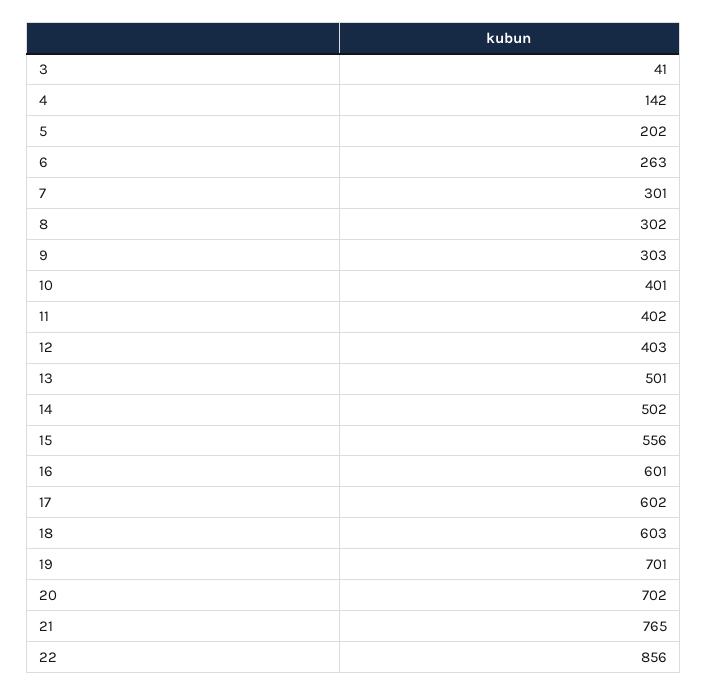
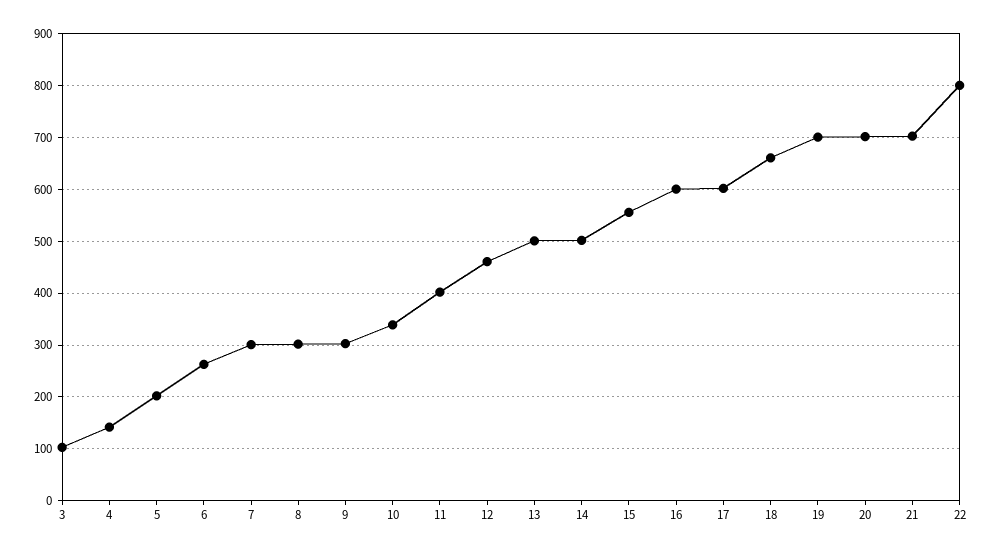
  {
-   "3": 41,
+   "3": 100,
    "4": 142,
    "5": 202,
    "6": 263,
    "7": 301,
    "8": 302,
    "9": 303,
-   "10": 401,
+   "10": 340,
    "11": 402,
-   "12": 403,
+   "12": 460,
    "13": 501,
    "14": 502,
    "15": 556,
    "16": 601,
    "17": 602,
-   "18": 603,
+   "18": 660,
    "19": 701,
    "20": 702,
-   "21": 765,
+   "21": 700,
-   "22": 856
+   "22": 800
  }

